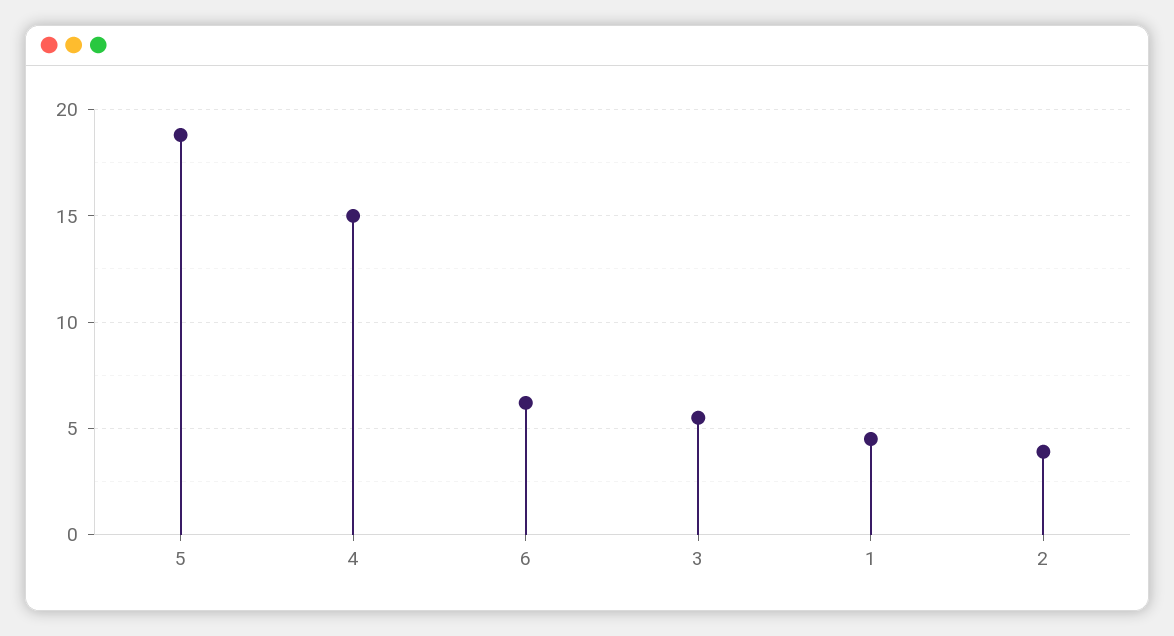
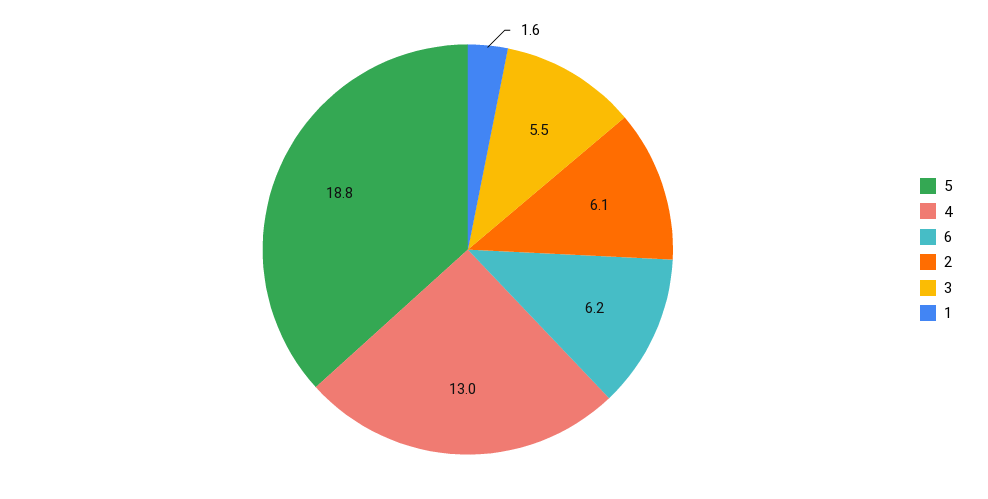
  {
    "5": 18.8,
-   "4": 15,
+   "4": 13,
    "6": 6.2,
    "3": 5.5,
-   "1": 4.5,
+   "1": 1.6,
-   "2": 4
+   "2": 6.1
  }

